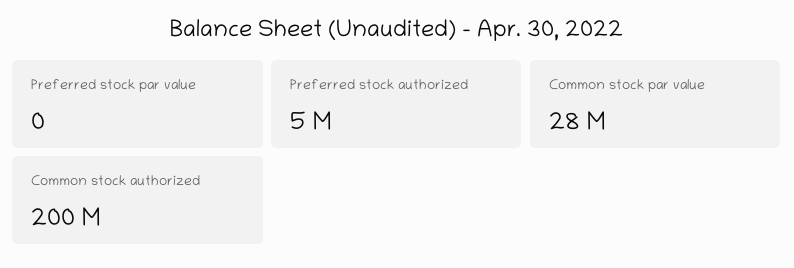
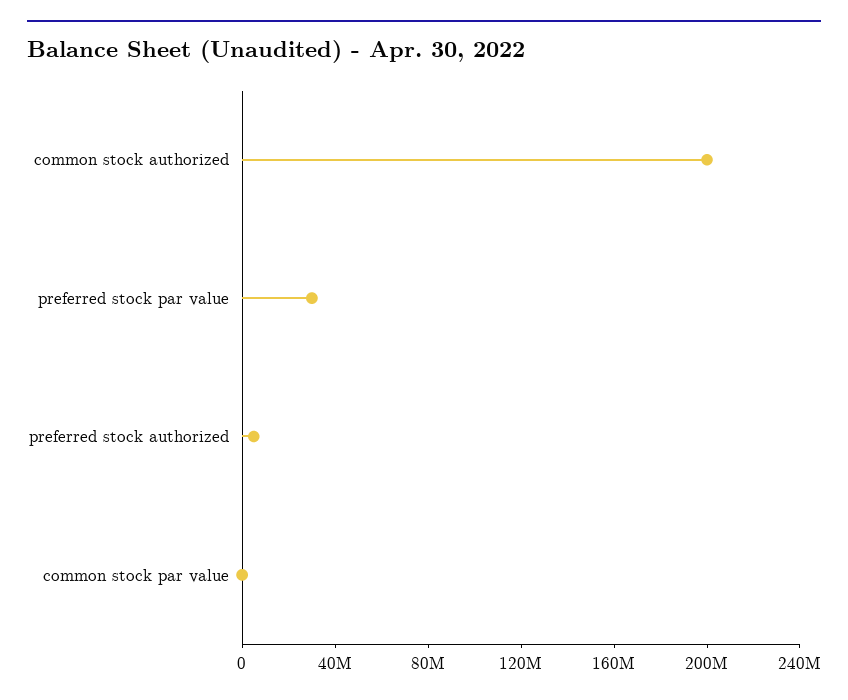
  {
-   "Preferred stock par value": 0,
+   "Preferred stock par value": 30000000,
    "Preferred stock authorized": 5000000,
-   "Common stock par value": 28000000,
+   "Common stock par value": 0,
    "Common stock authorized": 200000000
  }

